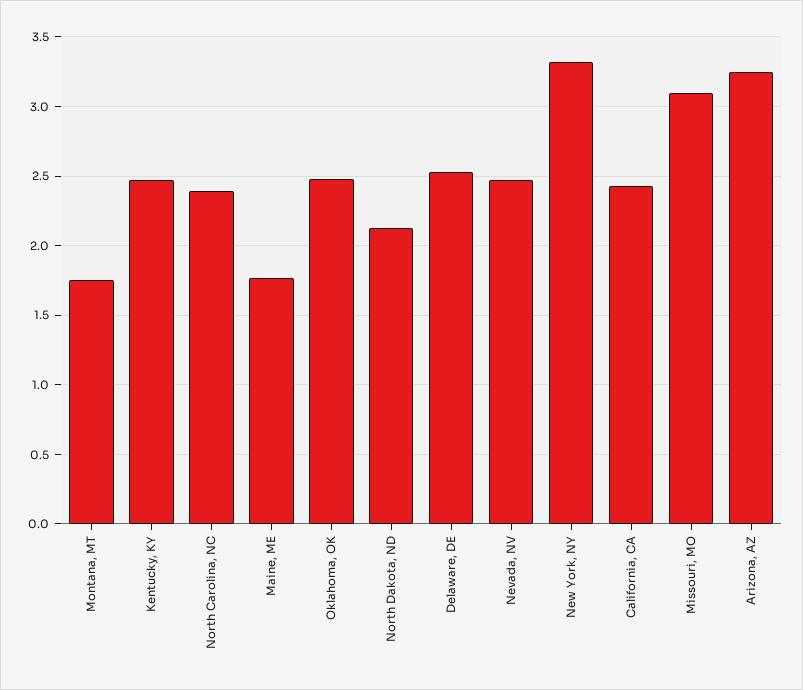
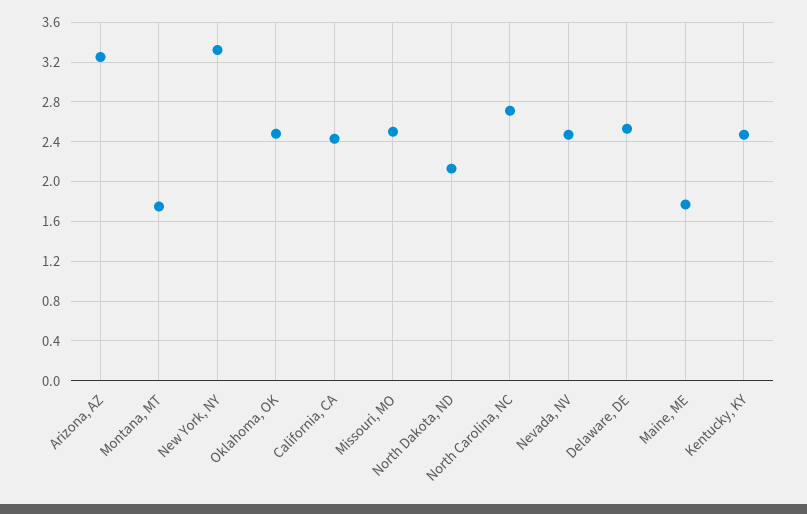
  {
    "Montana, MT": 1.75,
    "Kentucky, KY": 2.45,
-   "North Carolina, NC": 2.4,
+   "North Carolina, NC": 2.7,
    "Maine, ME": 1.75,
    "Oklahoma, OK": 2.5,
    "North Dakota, ND": 2.15,
    "Delaware, DE": 2.55,
    "Nevada, NV": 2.45,
    "New York, NY": 3.3,
    "California, CA": 2.45,
-   "Missouri, MO": 3.1,
+   "Missouri, MO": 2.5,
    "Arizona, AZ": 3.25
  }

